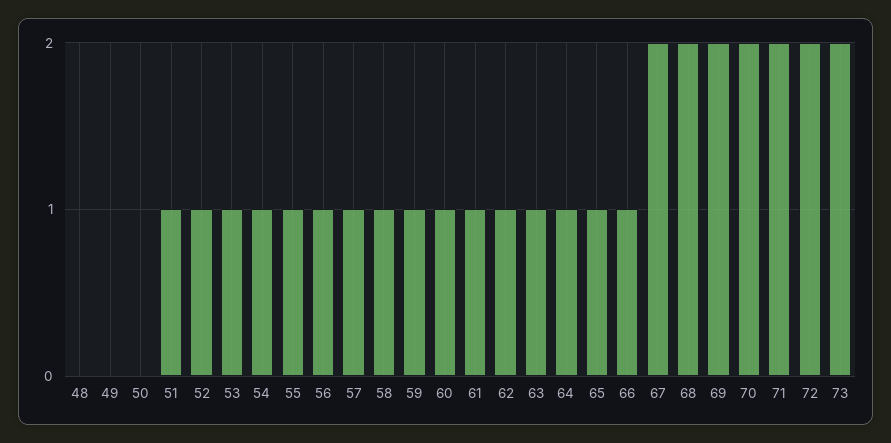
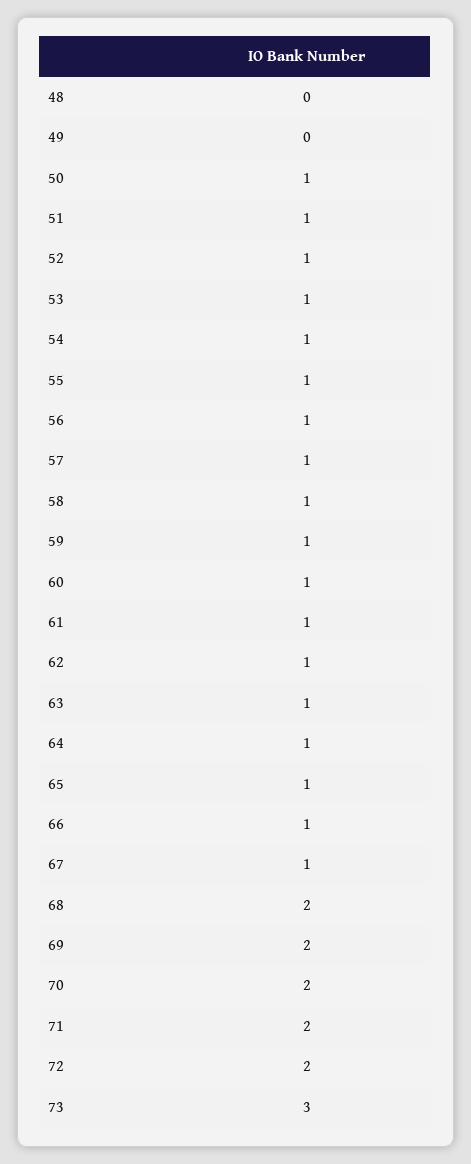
  {
    "48": 0,
    "49": 0,
-   "50": 0,
+   "50": 1,
    "51": 1,
    "52": 1,
    "53": 1,
    "54": 1,
    "55": 1,
    "56": 1,
    "57": 1,
    "58": 1,
    "59": 1,
    "60": 1,
    "61": 1,
    "62": 1,
    "63": 1,
    "64": 1,
    "65": 1,
    "66": 1,
-   "67": 2,
+   "67": 1,
    "68": 2,
    "69": 2,
    "70": 2,
    "71": 2,
    "72": 2,
-   "73": 2
+   "73": 3
  }

